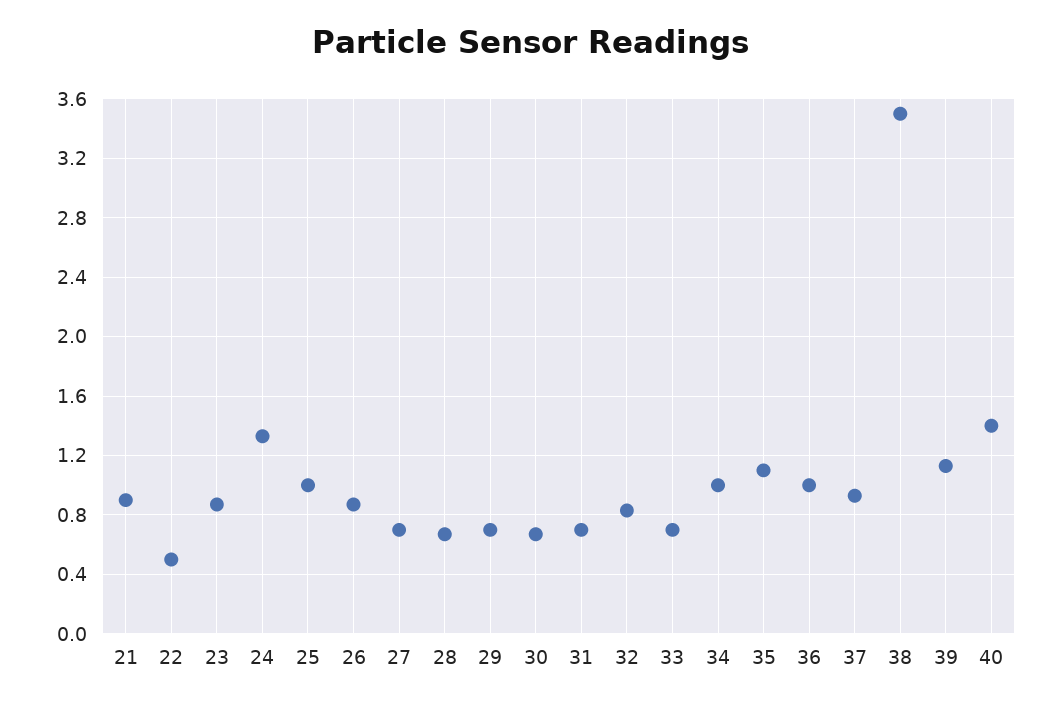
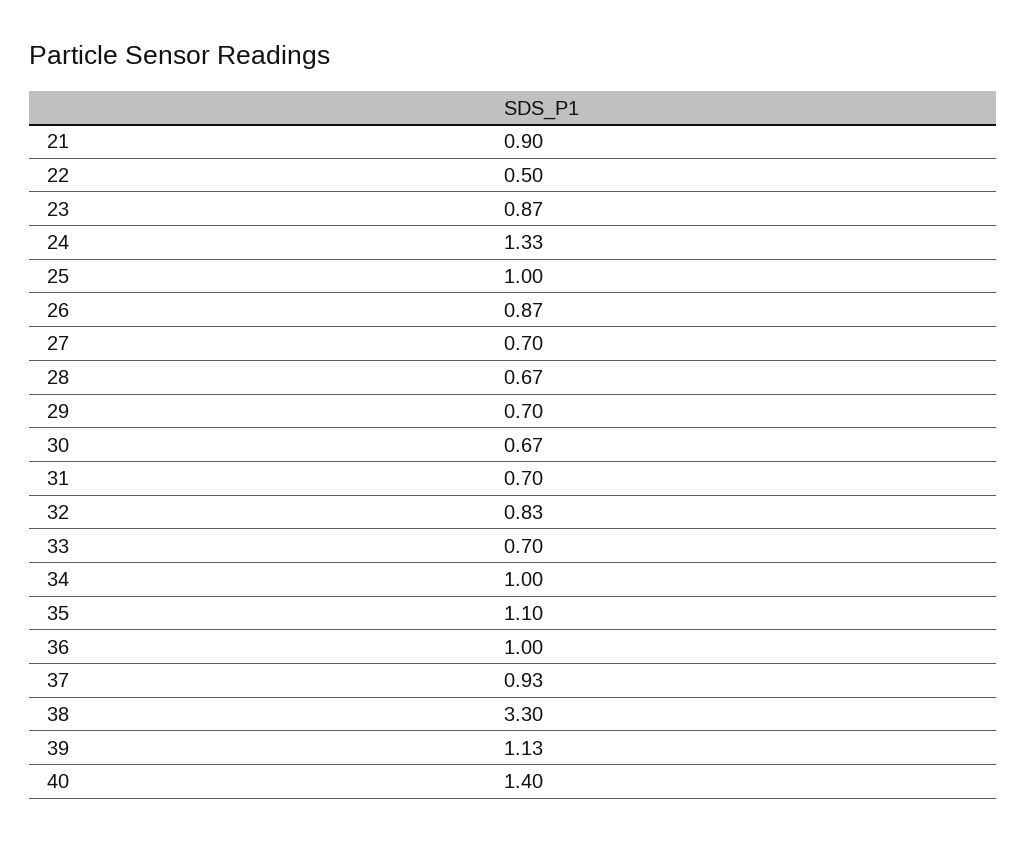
  {
    "21": 0.9,
    "22": 0.5,
    "23": 0.87,
    "24": 1.33,
    "25": 1,
    "26": 0.87,
    "27": 0.7,
    "28": 0.67,
    "29": 0.7,
    "30": 0.67,
    "31": 0.7,
    "32": 0.83,
    "33": 0.7,
    "34": 1,
    "35": 1.1,
    "36": 1,
    "37": 0.93,
-   "38": 3.5,
+   "38": 3.3,
    "39": 1.13,
    "40": 1.4
  }

